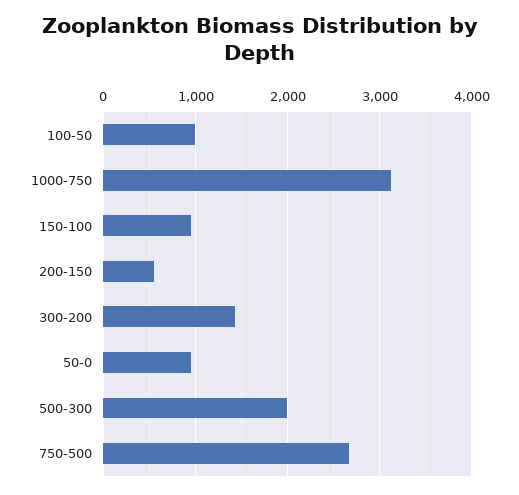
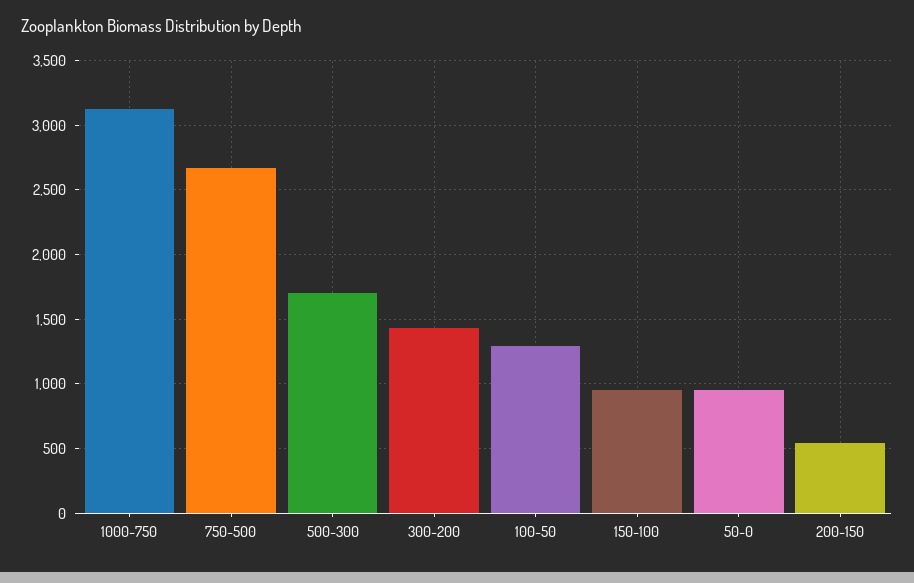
  {
-   "100-50": 1000,
+   "100-50": 1300,
    "1000-750": 3100,
    "150-100": 950,
    "200-150": 550,
    "300-200": 1450,
    "50-0": 950,
-   "500-300": 2000,
+   "500-300": 1700,
    "750-500": 2650
  }

